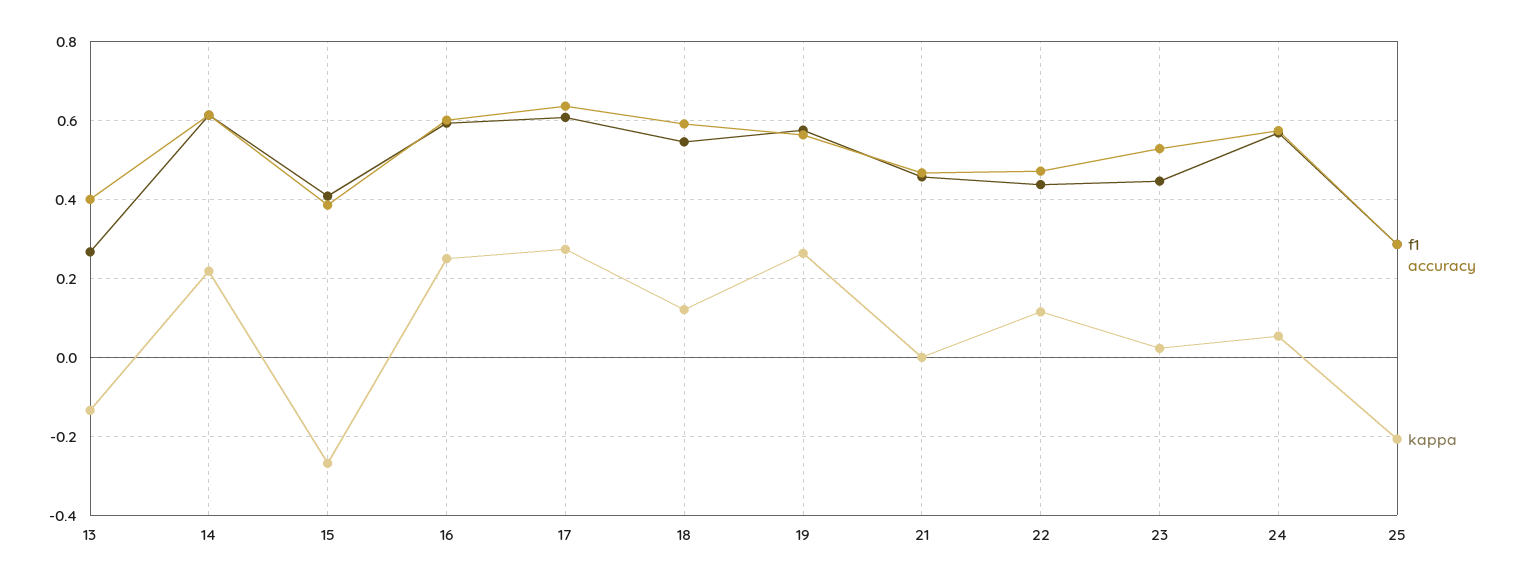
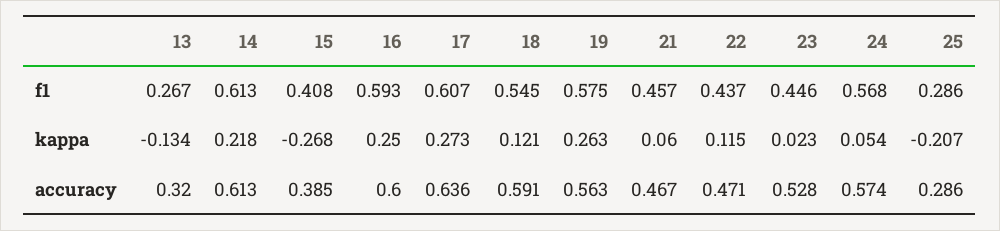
  {
    "f1": {
      "13": 0.267,
      "14": 0.613,
      "15": 0.408,
      "16": 0.593,
      "17": 0.607,
      "18": 0.545,
      "19": 0.575,
      "21": 0.457,
      "22": 0.437,
      "23": 0.446,
      "24": 0.568,
      "25": 0.286
    },
    "accuracy": {
-     "13": 0.4,
+     "13": 0.32,
      "14": 0.613,
      "15": 0.385,
      "16": 0.6,
      "17": 0.636,
      "18": 0.591,
      "19": 0.563,
      "21": 0.467,
      "22": 0.471,
      "23": 0.528,
      "24": 0.574,
      "25": 0.286
    },
    "kappa": {
      "13": -0.134,
      "14": 0.218,
      "15": -0.268,
      "16": 0.25,
      "17": 0.273,
      "18": 0.121,
      "19": 0.263,
-     "21": 0,
+     "21": 0.06,
      "22": 0.115,
      "23": 0.023,
      "24": 0.054,
      "25": -0.207
    }
  }

